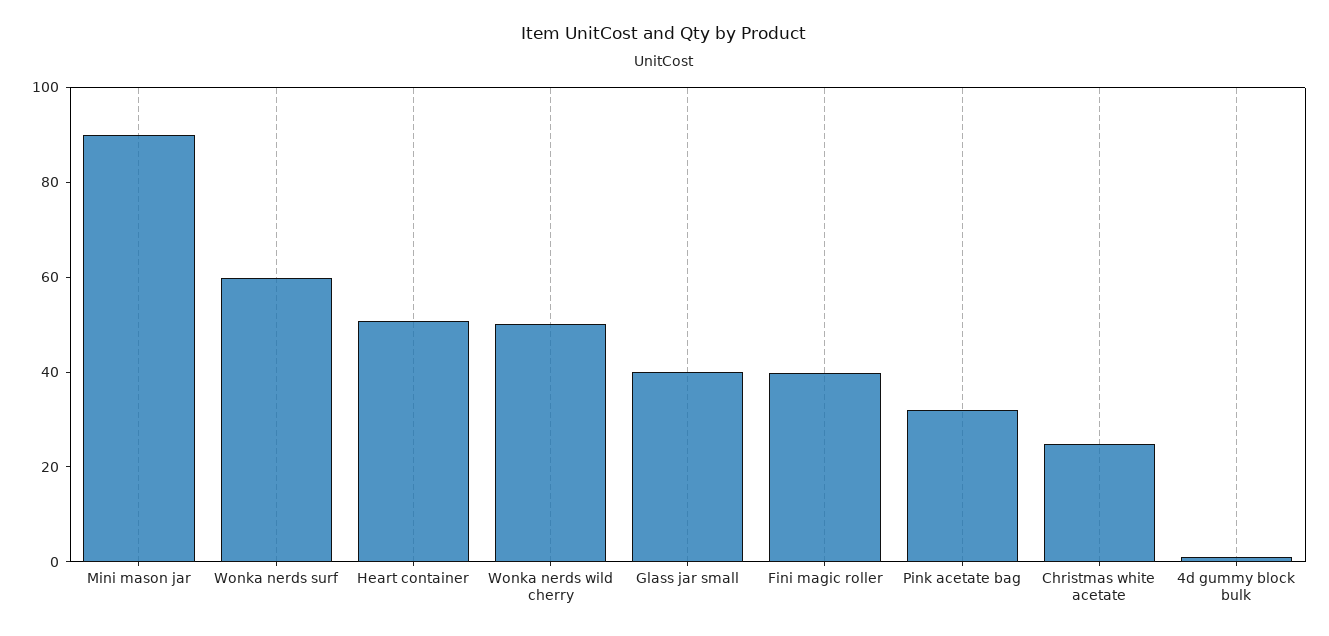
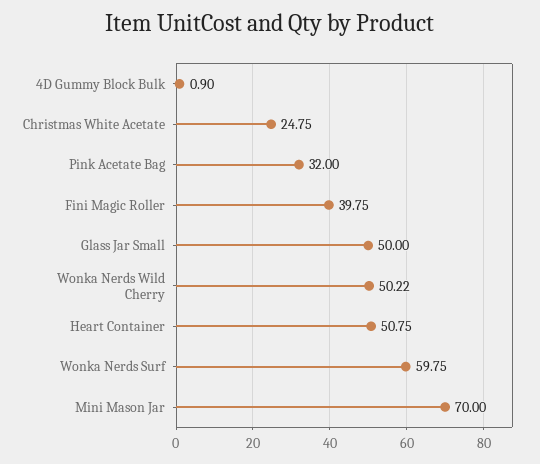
  {
-   "Mini mason jar": 90,
+   "Mini mason jar": 70,
    "Wonka nerds surf": 59.75,
    "Heart container": 50.75,
    "Wonka nerds wild cherry": 50.22,
-   "Glass jar small": 40,
+   "Glass jar small": 50,
    "Fini magic roller": 39.75,
    "Pink acetate bag": 32,
    "Christmas white acetate": 24.75,
    "4d gummy block bulk": 0.9
  }

